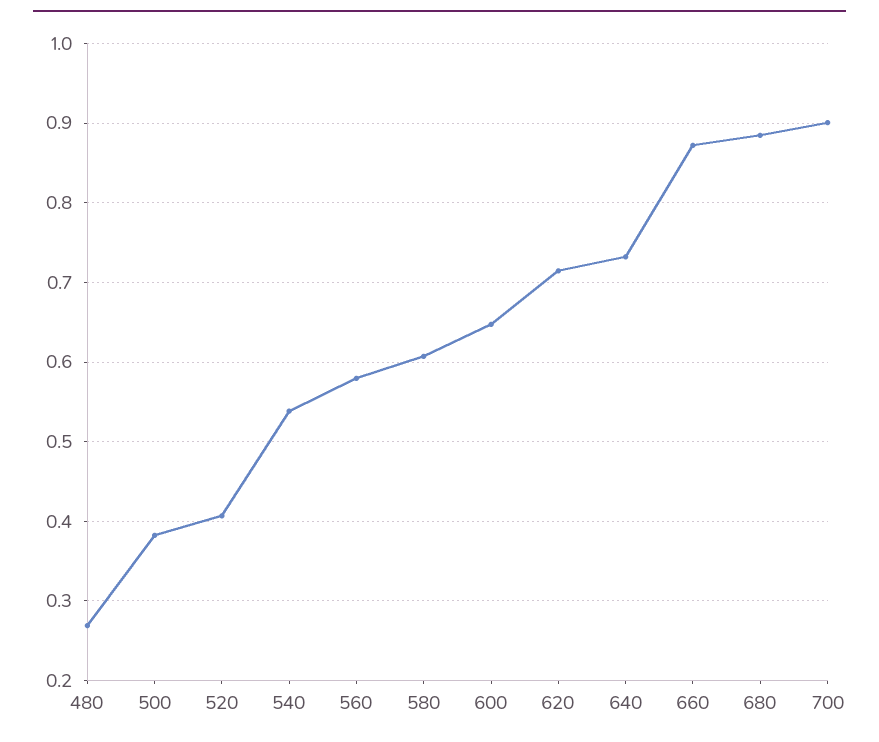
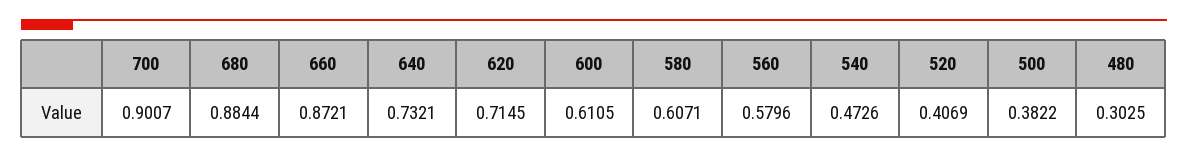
  {
-   "480": 0.27,
+   "480": 0.3025,
    "500": 0.3822,
    "520": 0.4069,
-   "540": 0.54,
+   "540": 0.4726,
    "560": 0.5796,
    "580": 0.6071,
-   "600": 0.65,
+   "600": 0.6105,
    "620": 0.7145,
    "640": 0.7321,
    "660": 0.8721,
    "680": 0.8844,
    "700": 0.9007
  }

